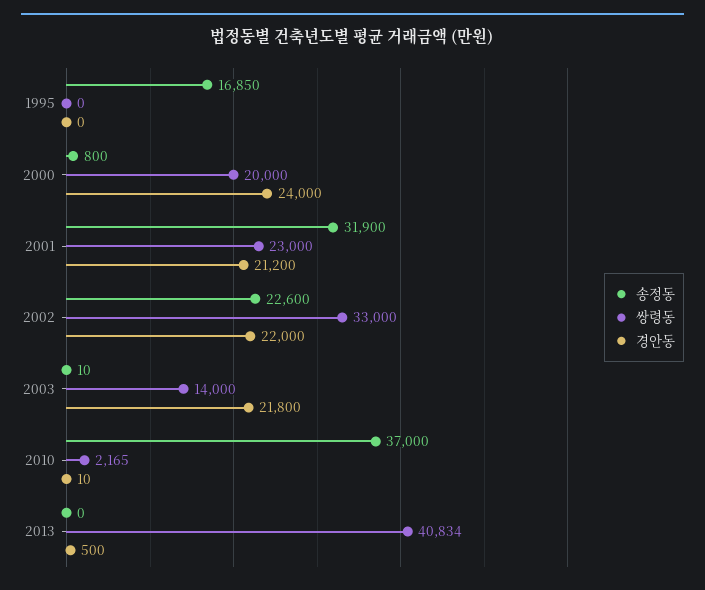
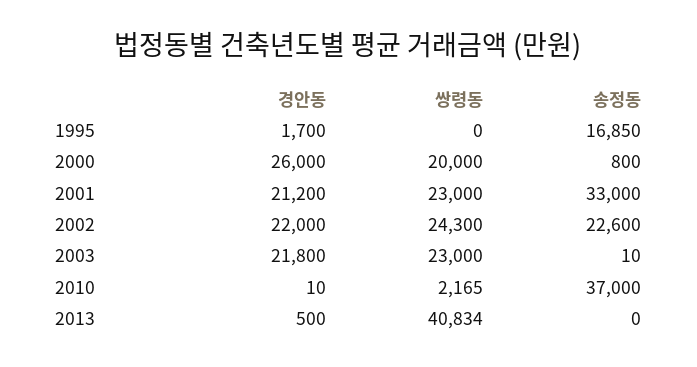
  {
    "송정동": {
      "1995": 16850,
      "2000": 800,
-     "2001": 31900,
+     "2001": 33000,
      "2002": 22600,
      "2003": 10,
      "2010": 37000,
      "2013": 0
    },
    "쌍령동": {
      "1995": 0,
      "2000": 20000,
      "2001": 23000,
-     "2002": 33000,
+     "2002": 24300,
-     "2003": 14000,
+     "2003": 23000,
      "2010": 2165,
      "2013": 40834
    },
    "경안동": {
-     "1995": 0,
+     "1995": 1700,
-     "2000": 24000,
+     "2000": 26000,
      "2001": 21200,
      "2002": 22000,
      "2003": 21800,
      "2010": 10,
      "2013": 500
    }
  }

